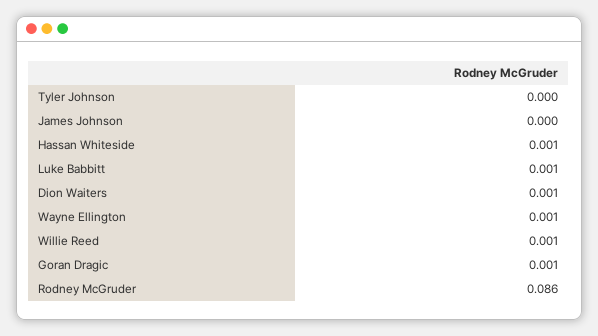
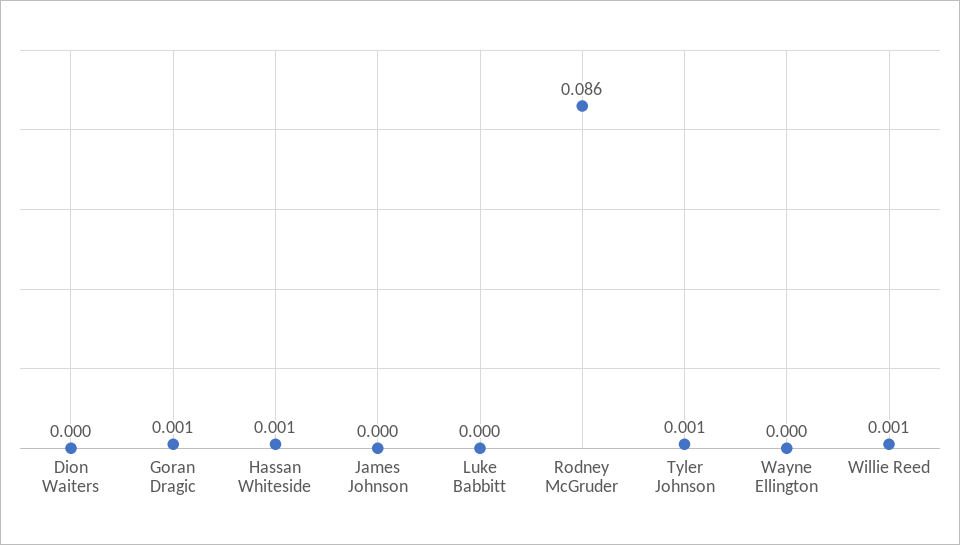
  {
-   "Tyler Johnson": 0,
+   "Tyler Johnson": 0.001,
    "James Johnson": 0,
    "Hassan Whiteside": 0.001,
-   "Luke Babbitt": 0.001,
+   "Luke Babbitt": 0,
-   "Dion Waiters": 0.001,
+   "Dion Waiters": 0,
-   "Wayne Ellington": 0.001,
+   "Wayne Ellington": 0,
    "Willie Reed": 0.001,
    "Goran Dragic": 0.001,
    "Rodney McGruder": 0.086
  }

